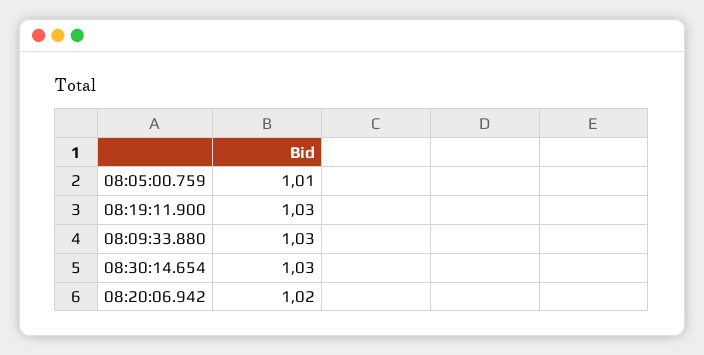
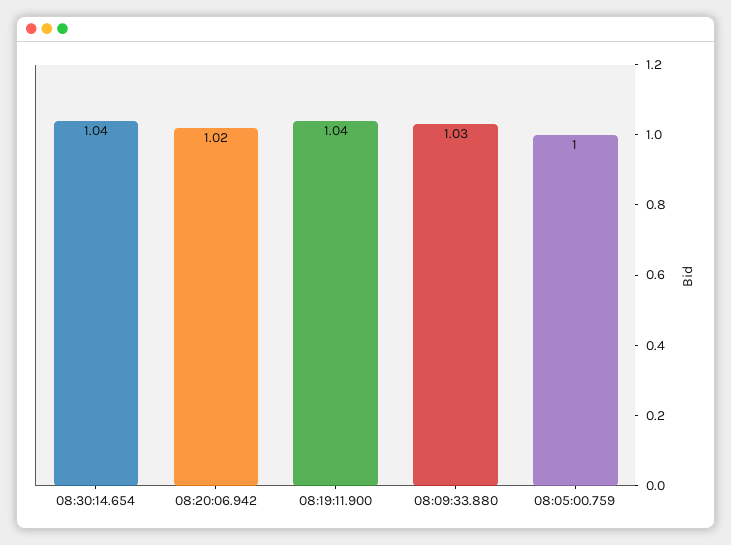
  {
-   "08:05:00.759": 1.01,
+   "08:05:00.759": 1,
-   "08:19:11.900": 1.03,
+   "08:19:11.900": 1.04,
    "08:09:33.880": 1.03,
-   "08:30:14.654": 1.03,
+   "08:30:14.654": 1.04,
    "08:20:06.942": 1.02
  }

